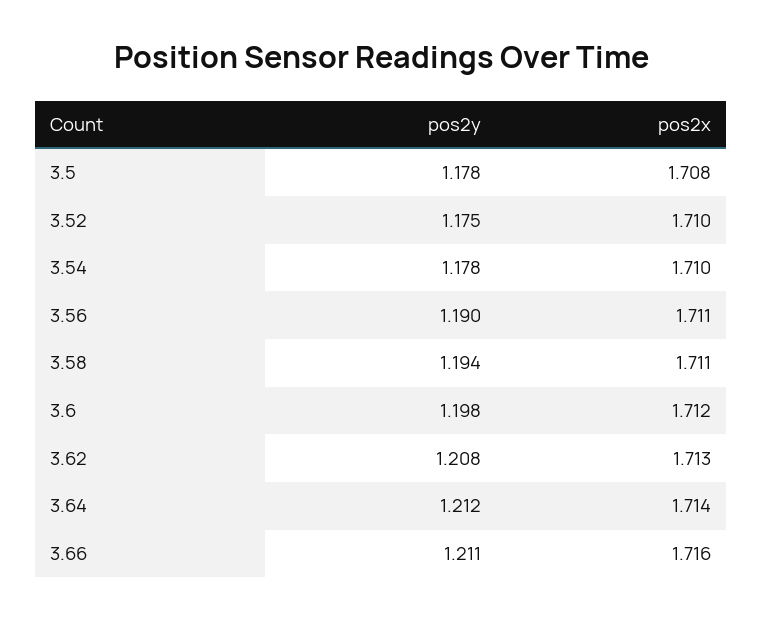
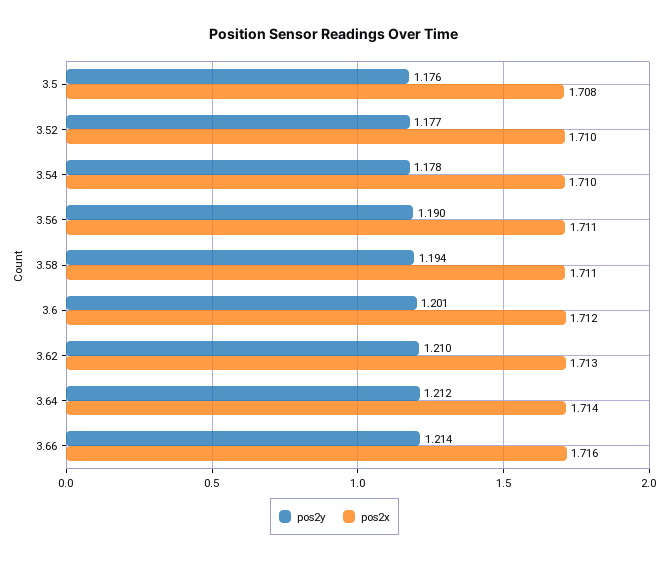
  {
    "pos2y": {
-     "3.5": 1.178,
+     "3.5": 1.176,
-     "3.52": 1.175,
+     "3.52": 1.177,
      "3.54": 1.178,
      "3.56": 1.19,
      "3.58": 1.194,
-     "3.6": 1.198,
+     "3.6": 1.201,
-     "3.62": 1.208,
+     "3.62": 1.21,
      "3.64": 1.212,
-     "3.66": 1.211
+     "3.66": 1.214
    },
    "pos2x": {
      "3.5": 1.708,
      "3.52": 1.71,
      "3.54": 1.71,
      "3.56": 1.711,
      "3.58": 1.711,
      "3.6": 1.712,
      "3.62": 1.713,
      "3.64": 1.714,
      "3.66": 1.716
    }
  }

